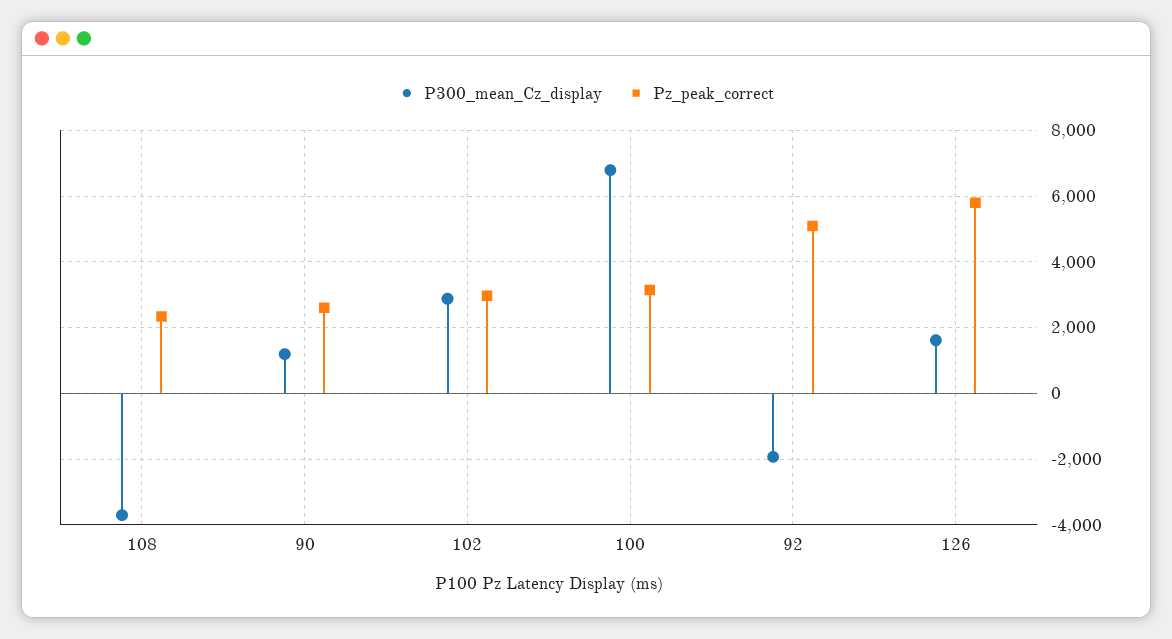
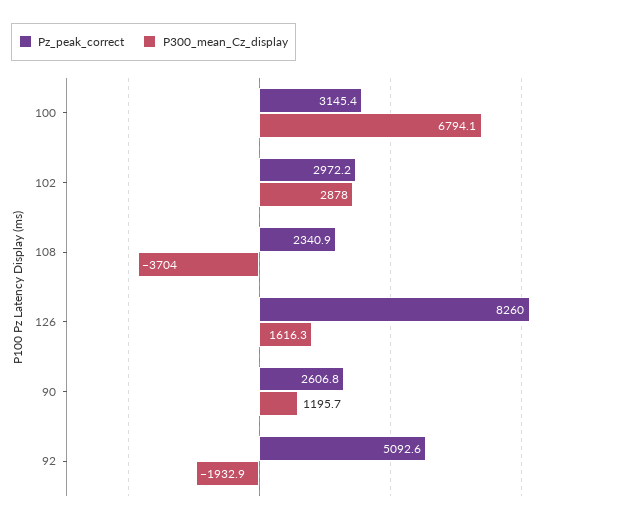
  {
    "P300_mean_Cz_display": {
      "108": -3704,
      "90": 1195.7,
      "102": 2878,
      "100": 6794.1,
      "92": -1932.9,
      "126": 1616.3
    },
    "Pz_peak_correct": {
      "108": 2340.9,
      "90": 2606.8,
      "102": 2972.2,
      "100": 3145.4,
      "92": 5092.6,
-     "126": 5800
+     "126": 8260
    }
  }

